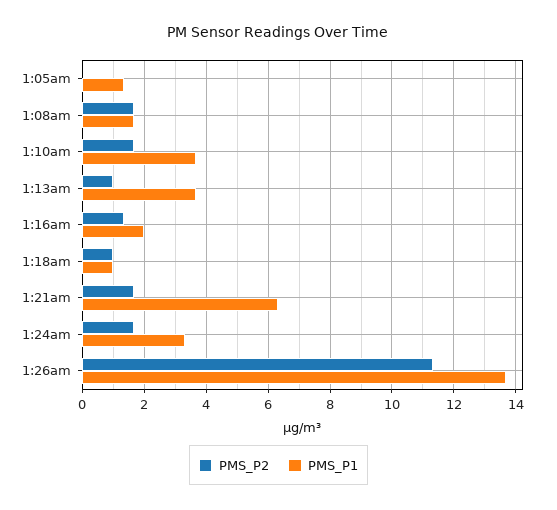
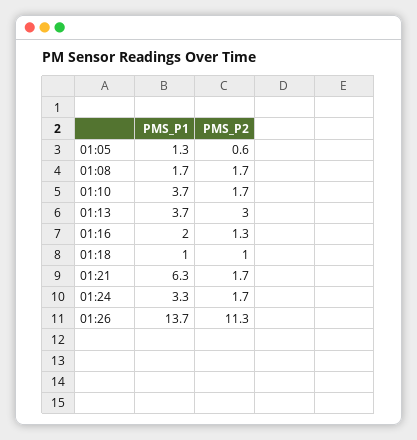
  {
    "PMS_P2": {
-     "1:05am": 0,
+     "1:05am": 0.6,
      "1:08am": 1.7,
      "1:10am": 1.7,
-     "1:13am": 1,
+     "1:13am": 3,
      "1:16am": 1.3,
      "1:18am": 1,
      "1:21am": 1.7,
      "1:24am": 1.7,
      "1:26am": 11.3
    },
    "PMS_P1": {
      "1:05am": 1.3,
      "1:08am": 1.7,
      "1:10am": 3.7,
      "1:13am": 3.7,
      "1:16am": 2,
      "1:18am": 1,
      "1:21am": 6.3,
      "1:24am": 3.3,
      "1:26am": 13.7
    }
  }

